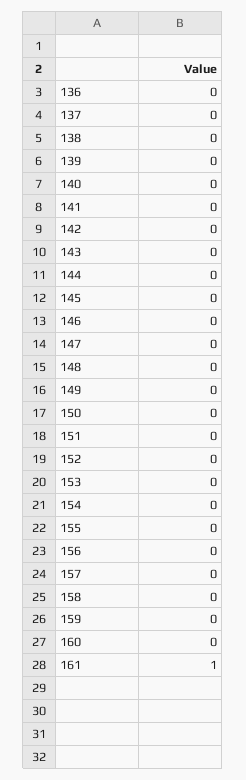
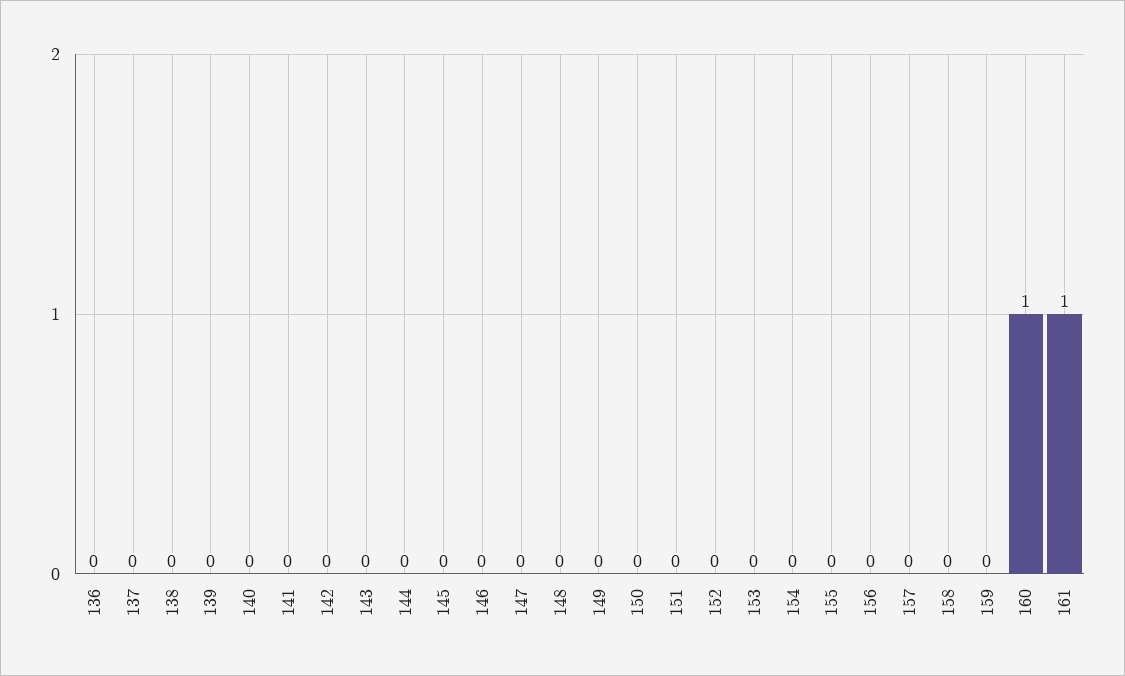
  {
    "136": 0,
    "137": 0,
    "138": 0,
    "139": 0,
    "140": 0,
    "141": 0,
    "142": 0,
    "143": 0,
    "144": 0,
    "145": 0,
    "146": 0,
    "147": 0,
    "148": 0,
    "149": 0,
    "150": 0,
    "151": 0,
    "152": 0,
    "153": 0,
    "154": 0,
    "155": 0,
    "156": 0,
    "157": 0,
    "158": 0,
    "159": 0,
-   "160": 0,
+   "160": 1,
    "161": 1
  }

